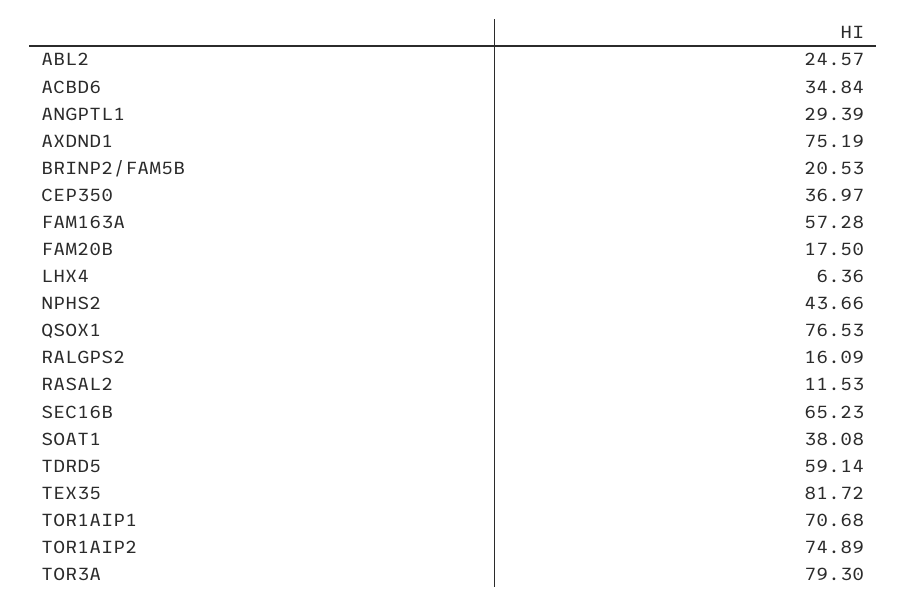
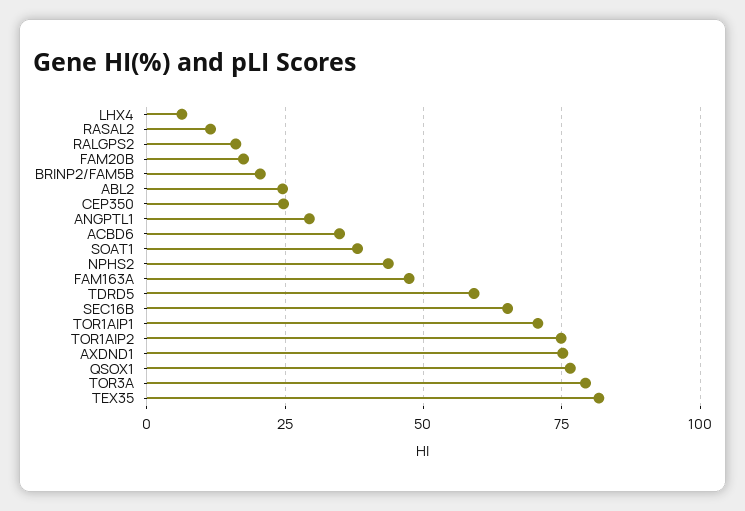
  {
    "ABL2": 24.57,
    "ACBD6": 34.84,
    "ANGPTL1": 29.39,
    "AXDND1": 75.19,
    "BRINP2/FAM5B": 20.53,
-   "CEP350": 36.97,
+   "CEP350": 25,
-   "FAM163A": 57.28,
+   "FAM163A": 47.5,
    "FAM20B": 17.5,
    "LHX4": 6.36,
    "NPHS2": 43.66,
    "QSOX1": 76.53,
    "RALGPS2": 16.09,
    "RASAL2": 11.53,
    "SEC16B": 65.23,
    "SOAT1": 38.08,
    "TDRD5": 59.14,
    "TEX35": 81.72,
    "TOR1AIP1": 70.68,
    "TOR1AIP2": 74.89,
    "TOR3A": 79.3
  }

